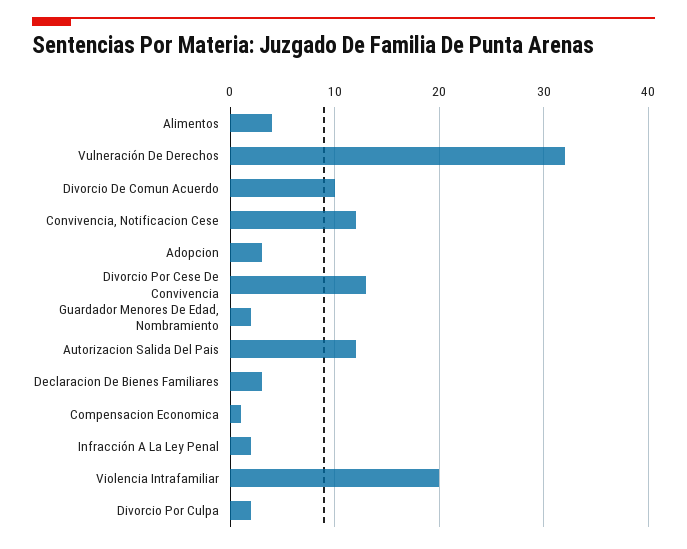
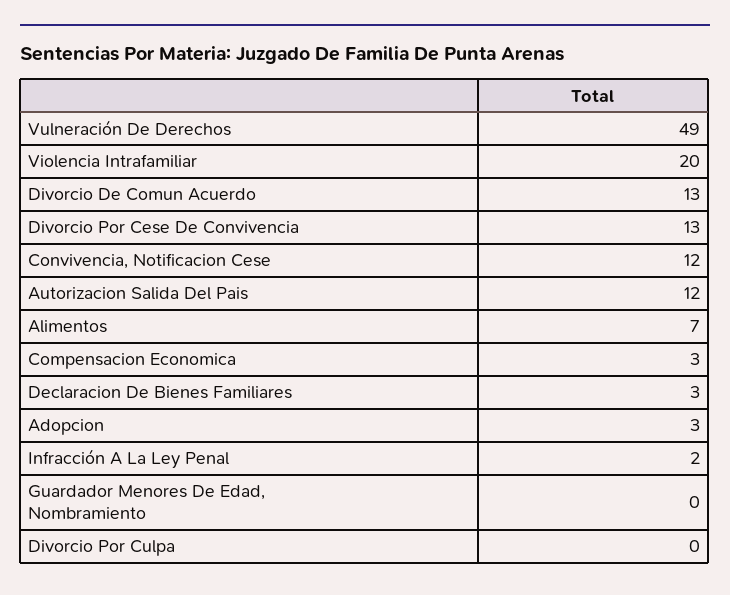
  {
-   "Alimentos": 4,
+   "Alimentos": 7,
-   "Vulneración De Derechos": 32,
+   "Vulneración De Derechos": 49,
-   "Divorcio De Comun Acuerdo": 10,
+   "Divorcio De Comun Acuerdo": 13,
    "Convivencia, Notificacion Cese": 12,
    "Adopcion": 3,
    "Divorcio Por Cese De Convivencia": 13,
-   "Guardador Menores De Edad, Nombramiento": 2,
+   "Guardador Menores De Edad, Nombramiento": 0,
    "Autorizacion Salida Del Pais": 12,
    "Declaracion De Bienes Familiares": 3,
-   "Compensacion Economica": 1,
+   "Compensacion Economica": 3,
    "Infracción A La Ley Penal": 2,
    "Violencia Intrafamiliar": 20,
-   "Divorcio Por Culpa": 2
+   "Divorcio Por Culpa": 0
  }

